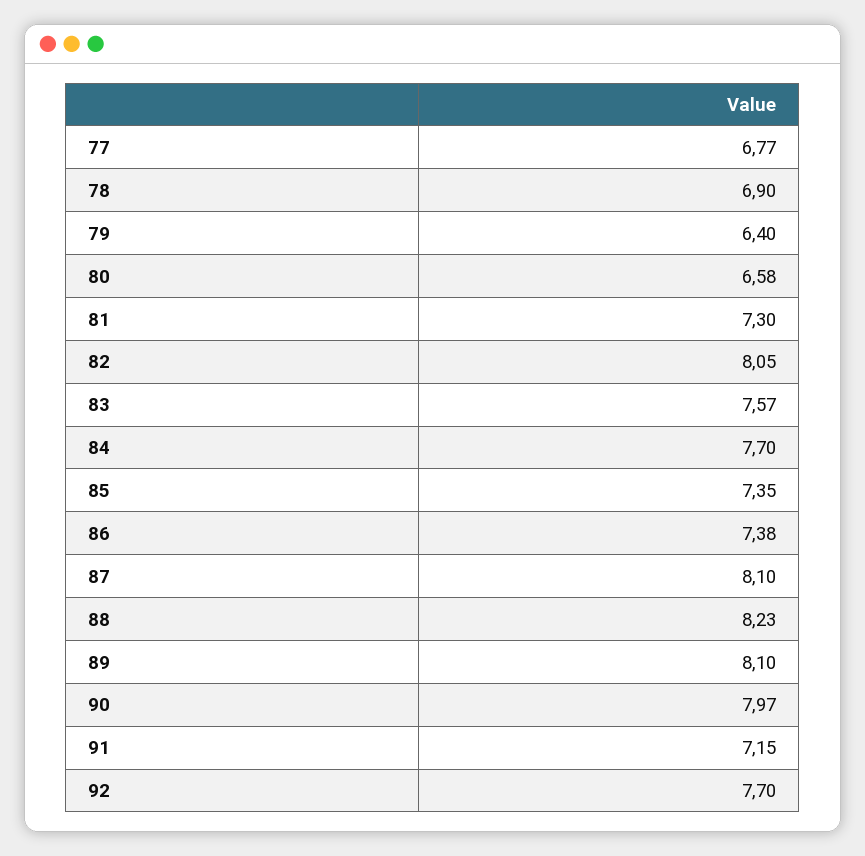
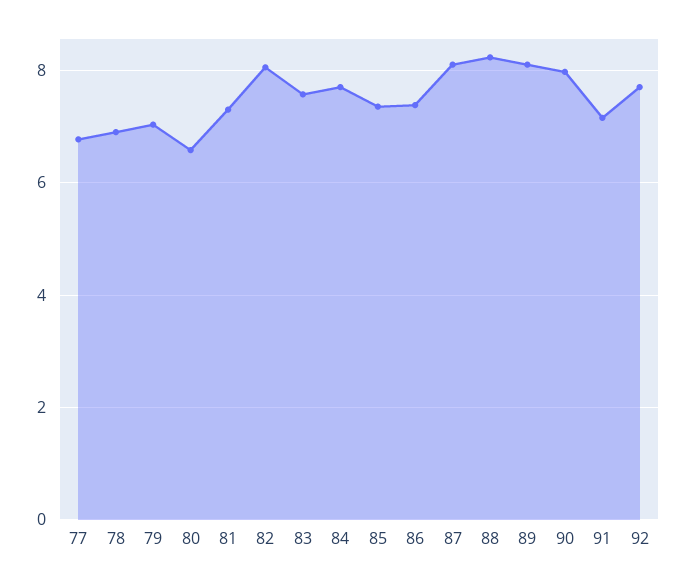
  {
    "77": 6.77,
    "78": 6.9,
-   "79": 6.4,
+   "79": 7,
    "80": 6.58,
    "81": 7.3,
    "82": 8.05,
    "83": 7.57,
    "84": 7.7,
    "85": 7.35,
    "86": 7.38,
    "87": 8.1,
    "88": 8.23,
    "89": 8.1,
    "90": 7.97,
    "91": 7.15,
    "92": 7.7
  }

